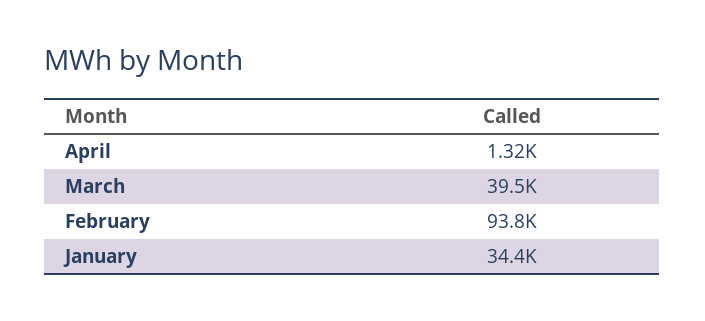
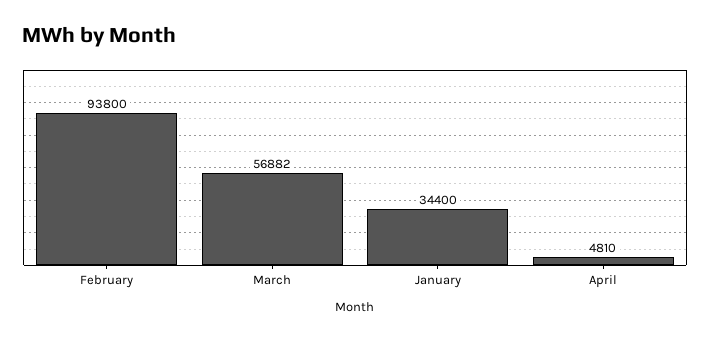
  {
-   "April": 1320,
+   "April": 4810,
-   "March": 39500,
+   "March": 56882,
    "February": 93800,
    "January": 34400
  }

